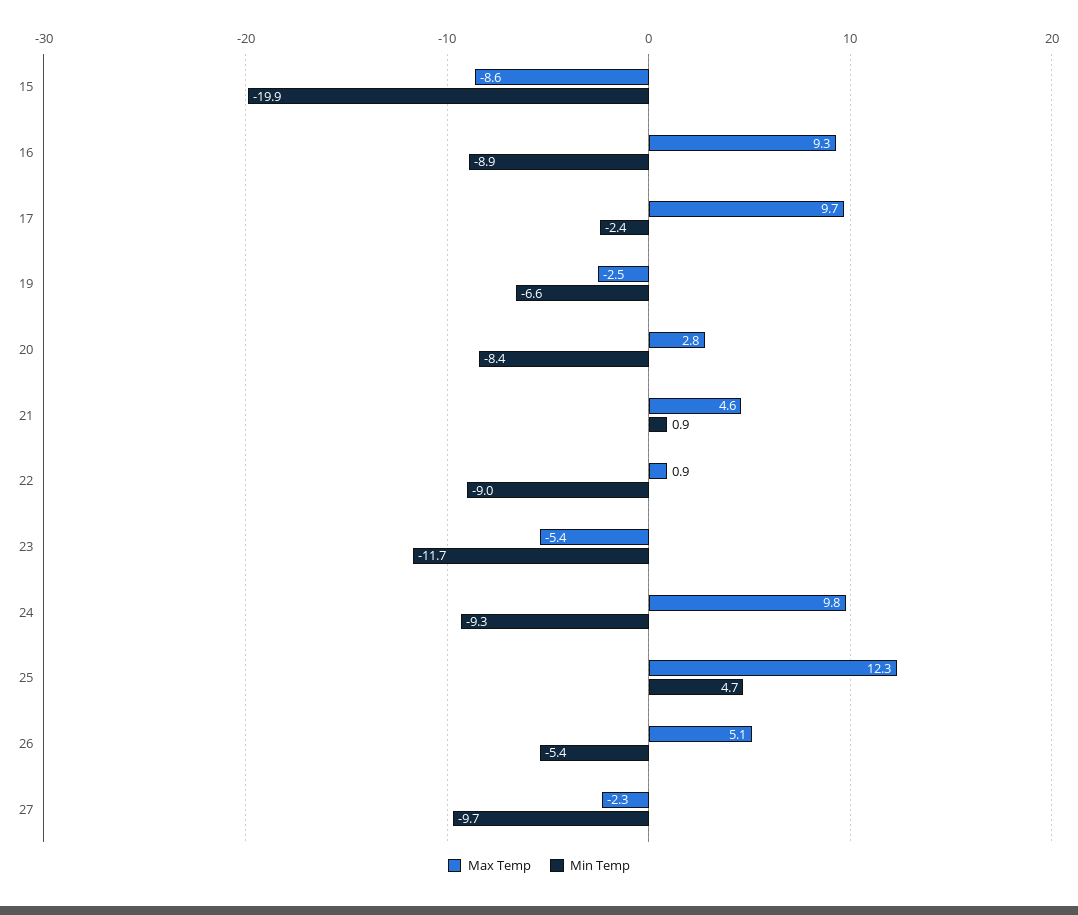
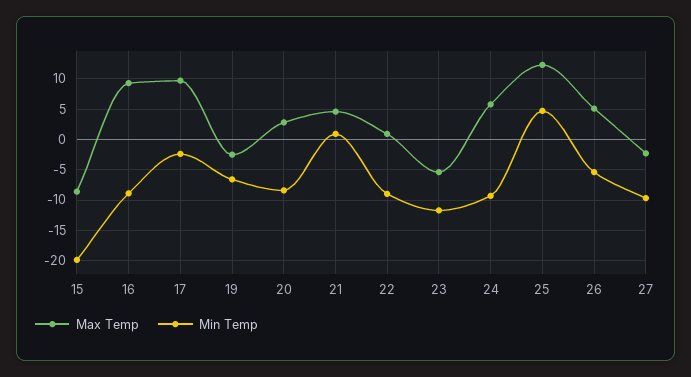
  {
    "Max Temp": {
      "15": -8.6,
      "16": 9.3,
      "17": 9.7,
      "19": -2.5,
      "20": 2.8,
      "21": 4.6,
      "22": 0.9,
      "23": -5.4,
-     "24": 9.8,
+     "24": 6,
      "25": 12.3,
      "26": 5.1,
      "27": -2.3
    },
    "Min Temp": {
      "15": -19.9,
      "16": -8.9,
      "17": -2.4,
      "19": -6.6,
      "20": -8.4,
      "21": 0.9,
      "22": -9,
      "23": -11.7,
      "24": -9.3,
      "25": 4.7,
      "26": -5.4,
      "27": -9.7
    }
  }

